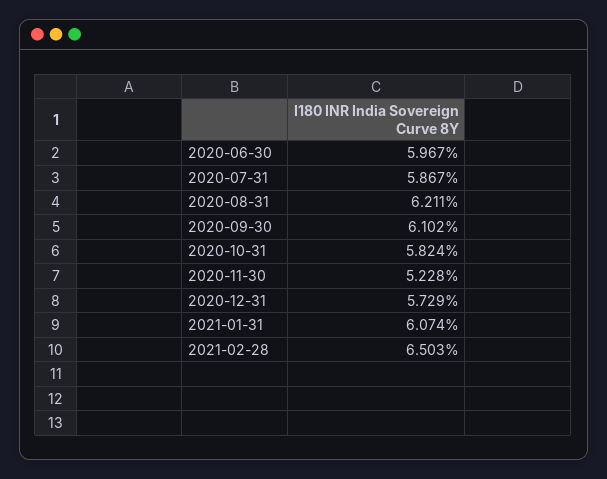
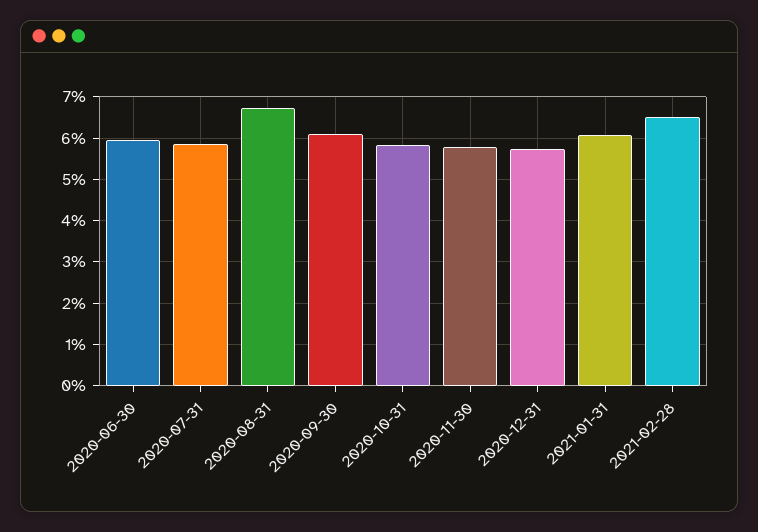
  {
    "2020-06-30": 5.967,
    "2020-07-31": 5.867,
-   "2020-08-31": 6.211,
+   "2020-08-31": 6.8,
    "2020-09-30": 6.102,
    "2020-10-31": 5.824,
-   "2020-11-30": 5.228,
+   "2020-11-30": 5.8,
    "2020-12-31": 5.729,
    "2021-01-31": 6.074,
    "2021-02-28": 6.503
  }

